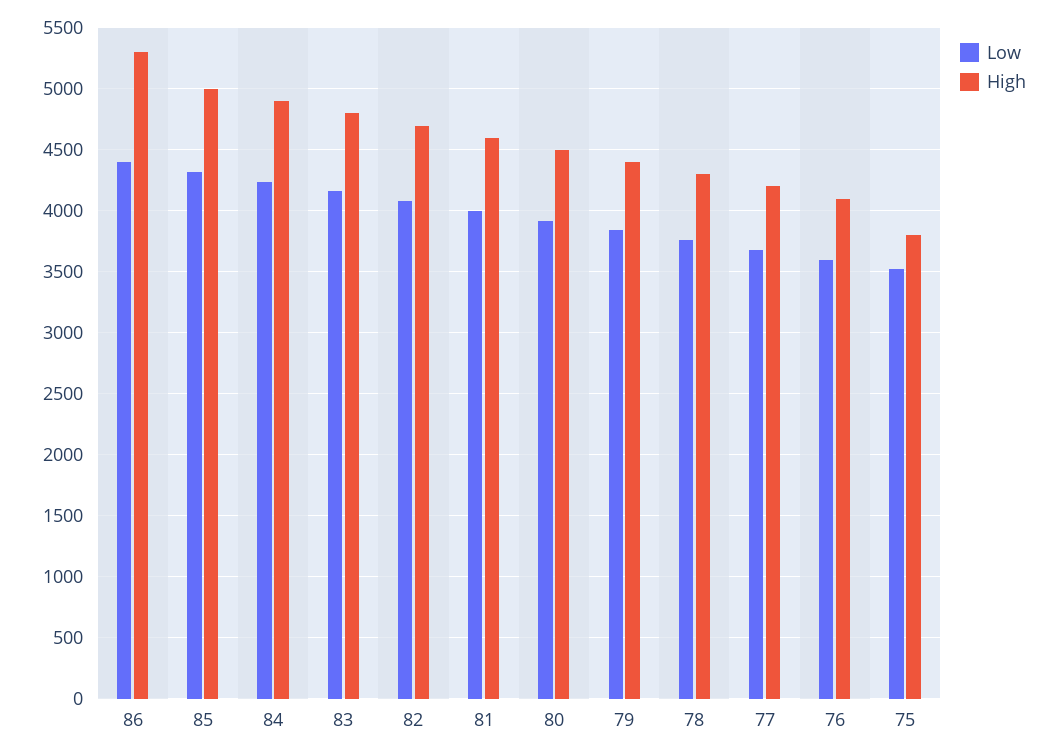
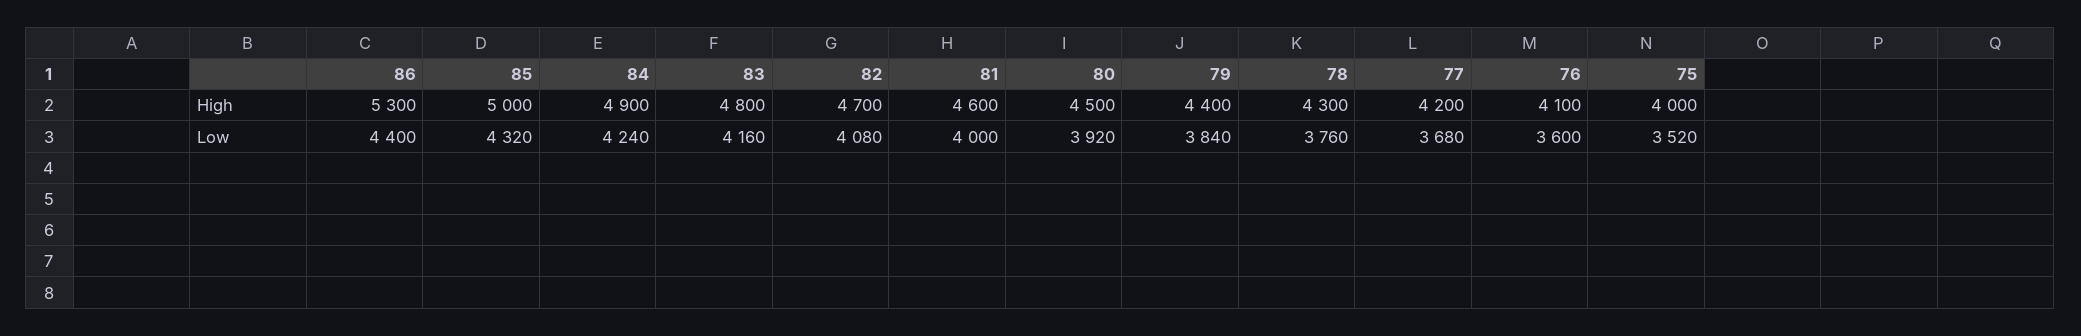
  {
    "Low": {
      "86": 4400,
      "85": 4320,
      "84": 4240,
      "83": 4160,
      "82": 4080,
      "81": 4000,
      "80": 3920,
      "79": 3840,
      "78": 3760,
      "77": 3680,
      "76": 3600,
      "75": 3520
    },
    "High": {
      "86": 5300,
      "85": 5000,
      "84": 4900,
      "83": 4800,
      "82": 4700,
      "81": 4600,
      "80": 4500,
      "79": 4400,
      "78": 4300,
      "77": 4200,
      "76": 4100,
-     "75": 3800
+     "75": 4000
    }
  }

